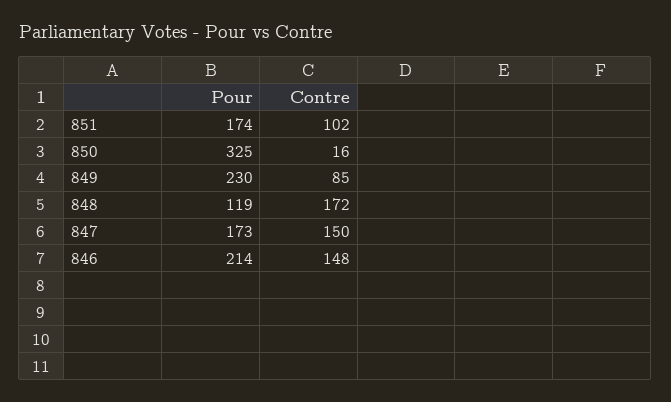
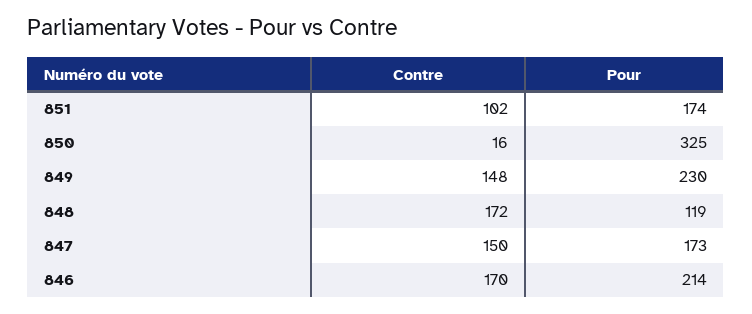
  {
    "Pour": {
      "851": 174,
      "850": 325,
      "849": 230,
      "848": 119,
      "847": 173,
      "846": 214
    },
    "Contre": {
      "851": 102,
      "850": 16,
-     "849": 85,
+     "849": 148,
      "848": 172,
      "847": 150,
-     "846": 148
+     "846": 170
    }
  }

